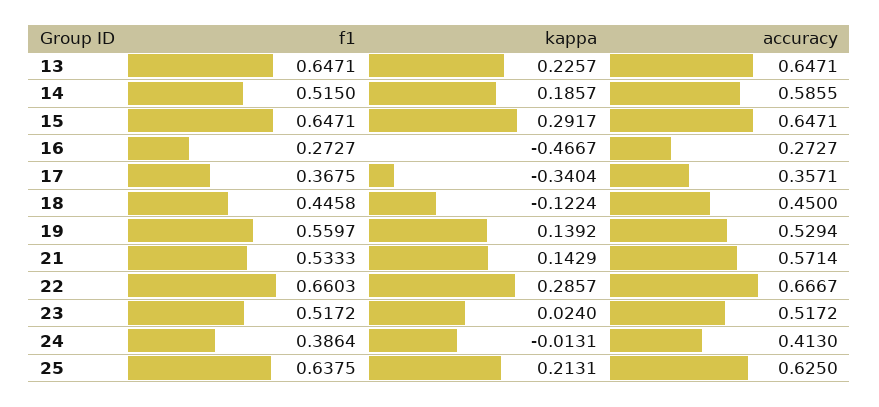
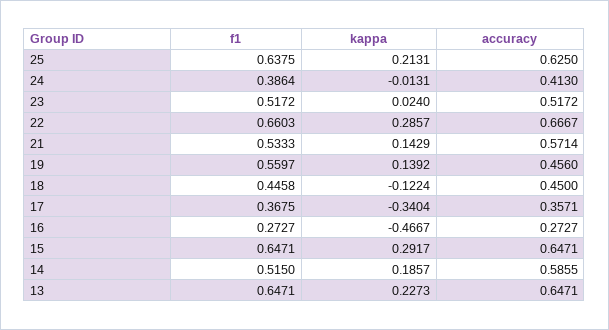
  {
    "f1": {
      "13": 0.6471,
      "14": 0.515,
      "15": 0.6471,
      "16": 0.2727,
      "17": 0.3675,
      "18": 0.4458,
      "19": 0.5597,
      "21": 0.5333,
      "22": 0.6603,
      "23": 0.5172,
      "24": 0.3864,
      "25": 0.6375
    },
    "kappa": {
-     "13": 0.2257,
+     "13": 0.2273,
      "14": 0.1857,
      "15": 0.2917,
      "16": -0.4667,
      "17": -0.3404,
      "18": -0.1224,
      "19": 0.1392,
      "21": 0.1429,
      "22": 0.2857,
      "23": 0.024,
      "24": -0.0131,
      "25": 0.2131
    },
    "accuracy": {
      "13": 0.6471,
      "14": 0.5855,
      "15": 0.6471,
      "16": 0.2727,
      "17": 0.3571,
      "18": 0.45,
-     "19": 0.5294,
+     "19": 0.456,
      "21": 0.5714,
      "22": 0.6667,
      "23": 0.5172,
      "24": 0.413,
      "25": 0.625
    }
  }

